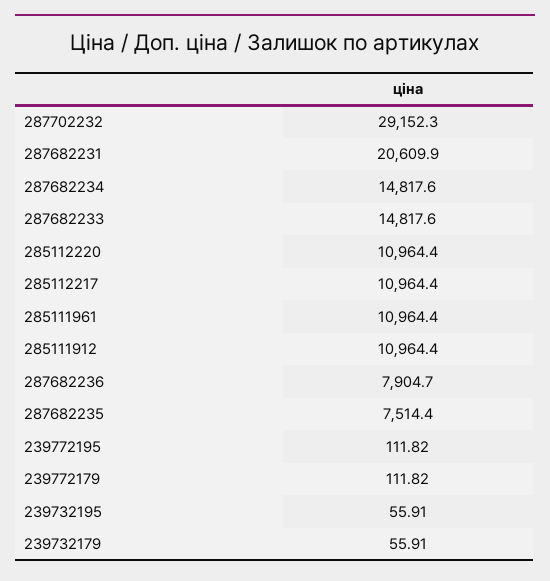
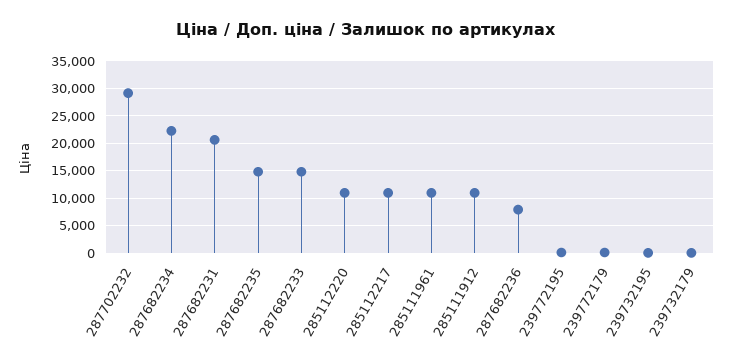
  {
    "287702232": 29152.3,
    "287682231": 20609.9,
-   "287682234": 14817.6,
+   "287682234": 22500,
    "287682233": 14817.6,
    "285112220": 10964.4,
    "285112217": 10964.4,
    "285111961": 10964.4,
    "285111912": 10964.4,
    "287682236": 7904.7,
-   "287682235": 7514.4,
+   "287682235": 15000,
    "239772195": 111.82,
    "239772179": 111.82,
    "239732195": 55.91,
    "239732179": 55.91
  }

